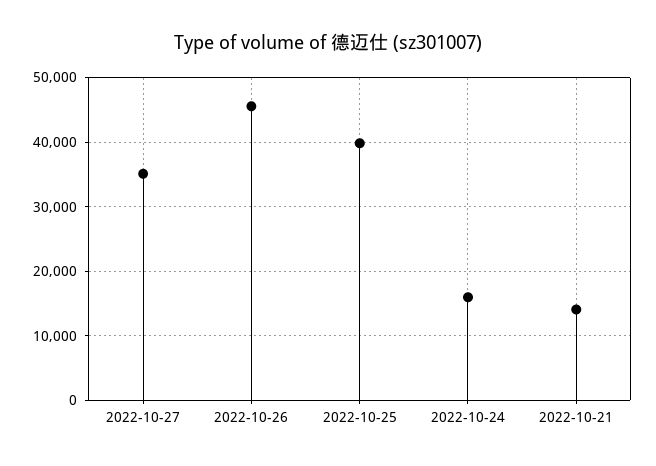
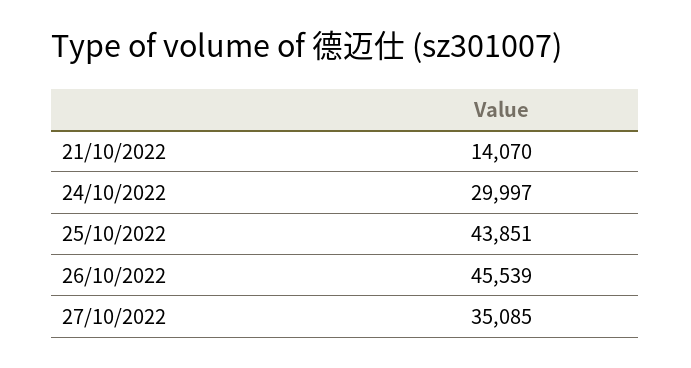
  {
    "2022-10-27": 35085,
    "2022-10-26": 45539,
-   "2022-10-25": 40000,
+   "2022-10-25": 43851,
-   "2022-10-24": 16000,
+   "2022-10-24": 29997,
    "2022-10-21": 14070
  }

